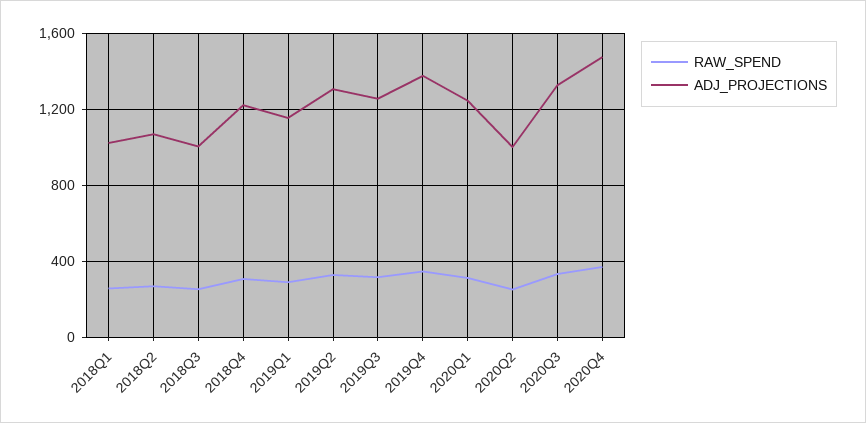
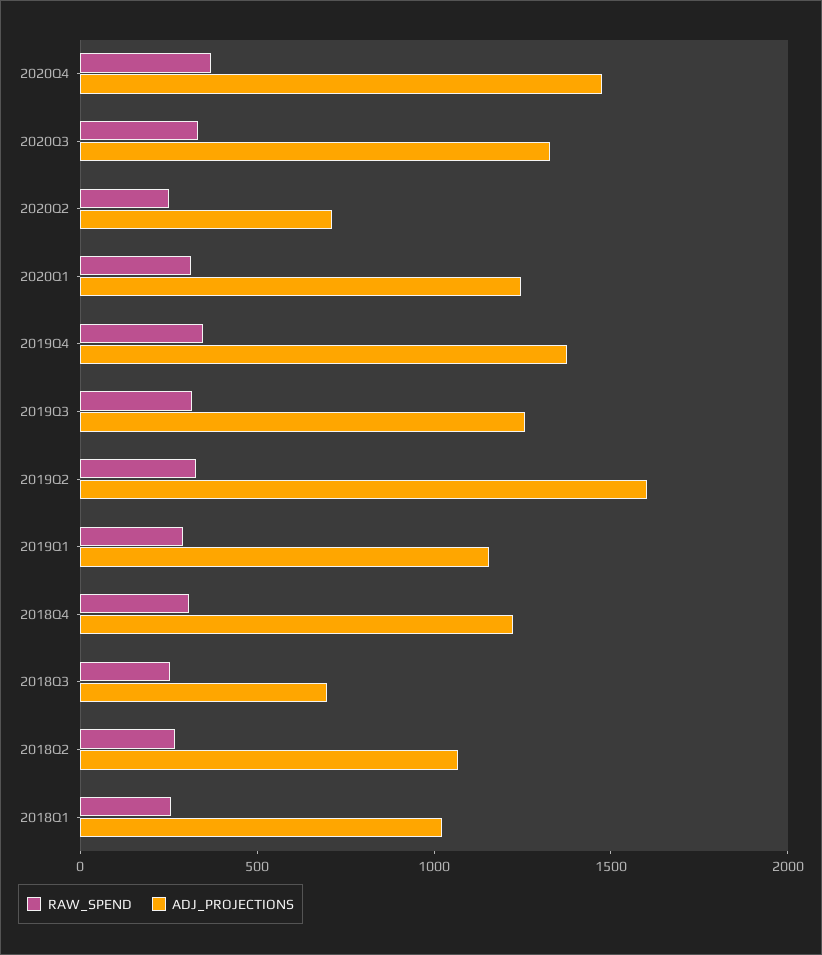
  {
    "RAW_SPEND": {
      "2018Q1": 250,
      "2018Q2": 250,
      "2018Q3": 250,
      "2018Q4": 300,
      "2019Q1": 300,
      "2019Q2": 350,
      "2019Q3": 300,
      "2019Q4": 350,
      "2020Q1": 300,
      "2020Q2": 250,
      "2020Q3": 350,
      "2020Q4": 350
    },
    "ADJ_PROJECTIONS": {
      "2018Q1": 1000,
      "2018Q2": 1050,
-     "2018Q3": 1000,
+     "2018Q3": 700,
      "2018Q4": 1200,
      "2019Q1": 1150,
-     "2019Q2": 1300,
+     "2019Q2": 1600,
      "2019Q3": 1250,
      "2019Q4": 1400,
      "2020Q1": 1250,
-     "2020Q2": 1000,
+     "2020Q2": 700,
      "2020Q3": 1350,
      "2020Q4": 1500
    }
  }

